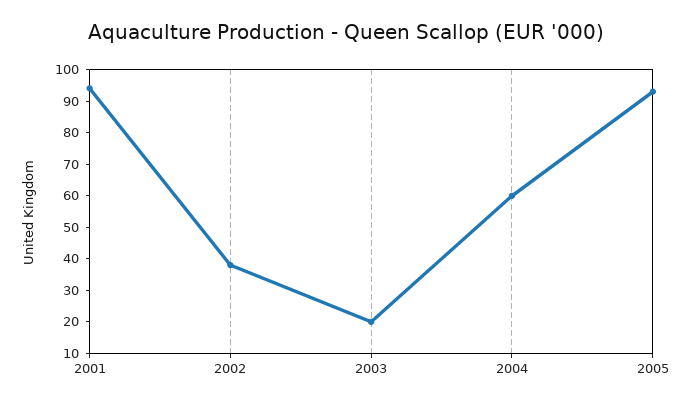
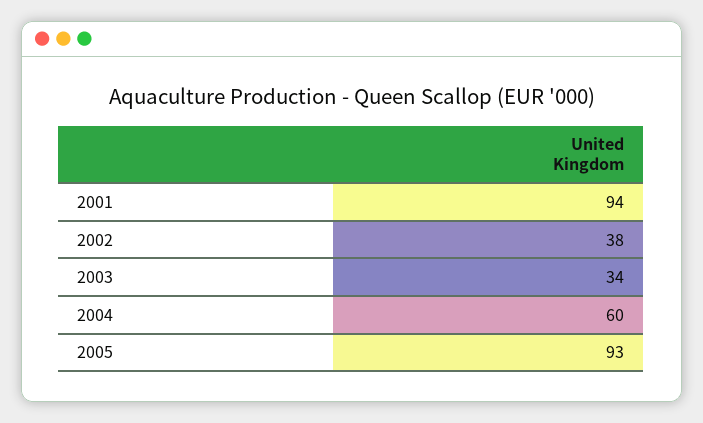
  {
    "2001": 94,
    "2002": 38,
-   "2003": 20,
+   "2003": 34,
    "2004": 60,
    "2005": 93
  }

